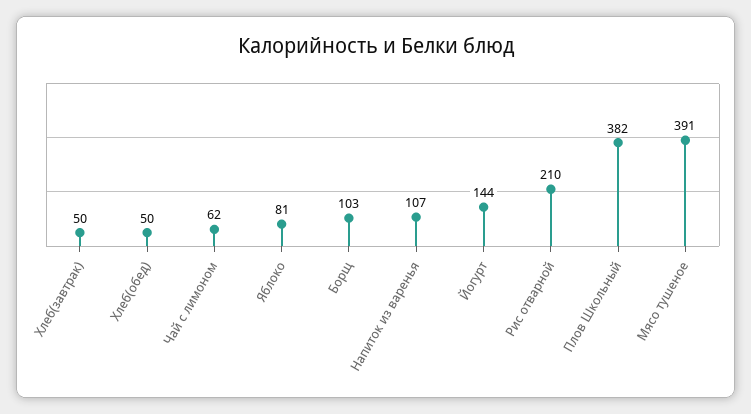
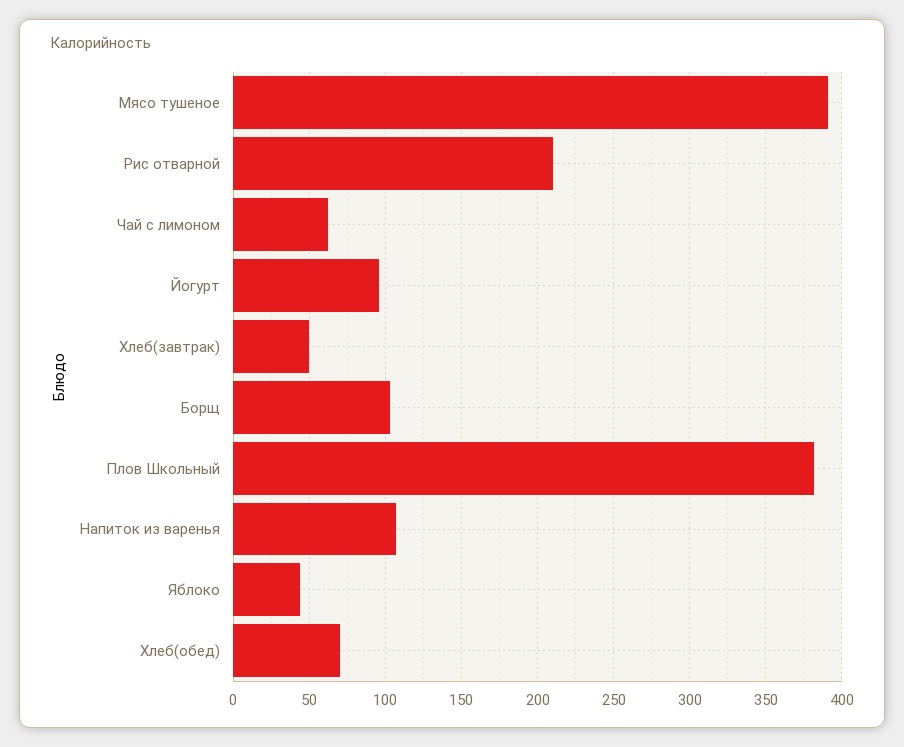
  {
    "Хлеб(завтрак)": 50,
-   "Хлеб(обед)": 50,
+   "Хлеб(обед)": 70,
    "Чай с лимоном": 62,
-   "Яблоко": 81,
+   "Яблоко": 45,
    "Борщ": 103,
    "Напиток из варенья": 107,
-   "Йогурт": 144,
+   "Йогурт": 95,
    "Рис отварной": 210,
    "Плов Школьный": 382,
    "Мясо тушеное": 391
  }

